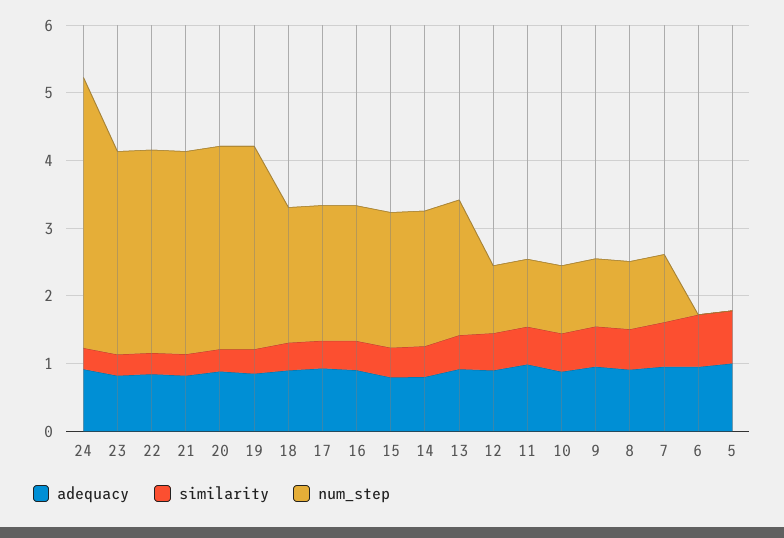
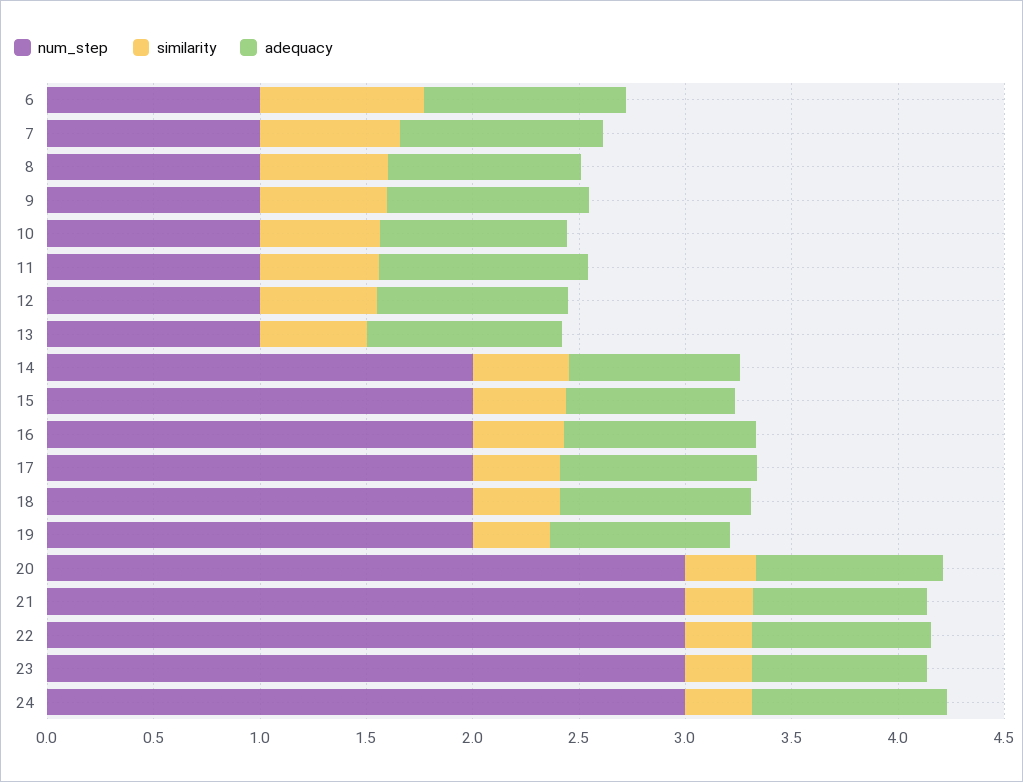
  {
    "adequacy": {
      "24": 0.9,
      "23": 0.8,
      "22": 0.8,
      "21": 0.8,
      "20": 0.9,
      "19": 0.8,
      "18": 0.9,
      "17": 0.9,
      "16": 0.9,
      "15": 0.8,
      "14": 0.8,
      "13": 0.9,
      "12": 0.9,
      "11": 1,
      "10": 0.9,
      "9": 1,
      "8": 0.9,
      "7": 1,
-     "6": 0.9,
+     "6": 0.9
-     "5": 1
    },
    "similarity": {
      "24": 0.3,
      "23": 0.3,
      "22": 0.3,
      "21": 0.3,
      "20": 0.3,
      "19": 0.4,
      "18": 0.4,
      "17": 0.4,
      "16": 0.4,
      "15": 0.4,
      "14": 0.5,
      "13": 0.5,
      "12": 0.5,
      "11": 0.6,
      "10": 0.6,
      "9": 0.6,
      "8": 0.6,
      "7": 0.7,
-     "6": 0.8,
+     "6": 0.8
-     "5": 0.8
    },
    "num_step": {
-     "24": 4,
+     "24": 3,
      "23": 3,
      "22": 3,
      "21": 3,
      "20": 3,
-     "19": 3,
+     "19": 2,
      "18": 2,
      "17": 2,
      "16": 2,
      "15": 2,
      "14": 2,
-     "13": 2,
+     "13": 1,
      "12": 1,
      "11": 1,
      "10": 1,
      "9": 1,
      "8": 1,
      "7": 1,
-     "6": 0,
+     "6": 1
-     "5": 0
    }
  }

